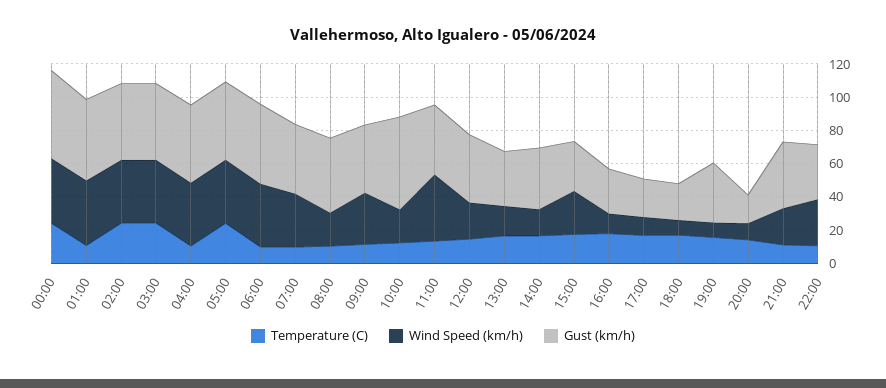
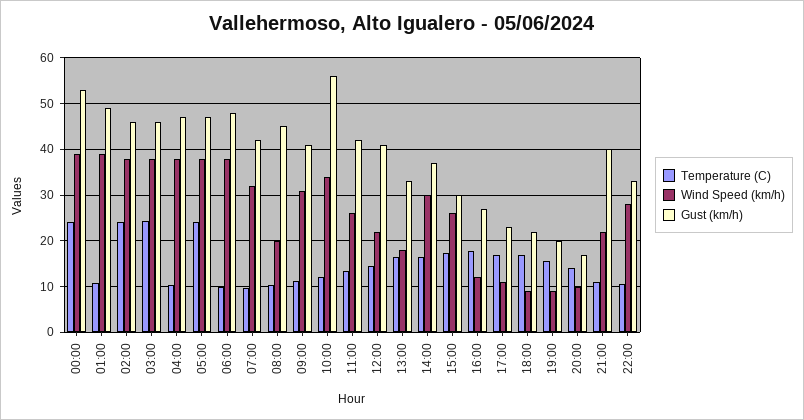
  {
    "Temperature (C)": {
      "00:00": 24,
      "01:00": 10,
      "02:00": 24,
      "03:00": 24,
      "04:00": 10,
      "05:00": 24,
      "06:00": 10,
      "07:00": 10,
      "08:00": 10,
      "09:00": 12,
      "10:00": 12,
      "11:00": 14,
      "12:00": 14,
      "13:00": 16,
      "14:00": 16,
      "15:00": 18,
      "16:00": 18,
      "17:00": 16,
      "18:00": 16,
      "19:00": 16,
      "20:00": 14,
      "21:00": 12,
      "22:00": 10
    },
    "Wind Speed (km/h)": {
      "00:00": 40,
      "01:00": 40,
      "02:00": 38,
      "03:00": 38,
      "04:00": 38,
      "05:00": 38,
      "06:00": 38,
      "07:00": 32,
      "08:00": 20,
      "09:00": 32,
-     "10:00": 20,
+     "10:00": 34,
-     "11:00": 40,
+     "11:00": 26,
      "12:00": 22,
      "13:00": 18,
-     "14:00": 15,
+     "14:00": 30,
      "15:00": 26,
      "16:00": 12,
      "17:00": 12,
      "18:00": 10,
      "19:00": 10,
      "20:00": 10,
      "21:00": 22,
      "22:00": 28
    },
    "Gust (km/h)": {
      "00:00": 54,
      "01:00": 50,
      "02:00": 46,
      "03:00": 46,
      "04:00": 48,
      "05:00": 48,
      "06:00": 48,
      "07:00": 42,
      "08:00": 46,
      "09:00": 42,
      "10:00": 56,
      "11:00": 42,
      "12:00": 42,
      "13:00": 34,
      "14:00": 38,
      "15:00": 30,
      "16:00": 28,
      "17:00": 24,
      "18:00": 22,
-     "19:00": 35,
+     "19:00": 20,
      "20:00": 18,
      "21:00": 40,
      "22:00": 34
    }
  }

